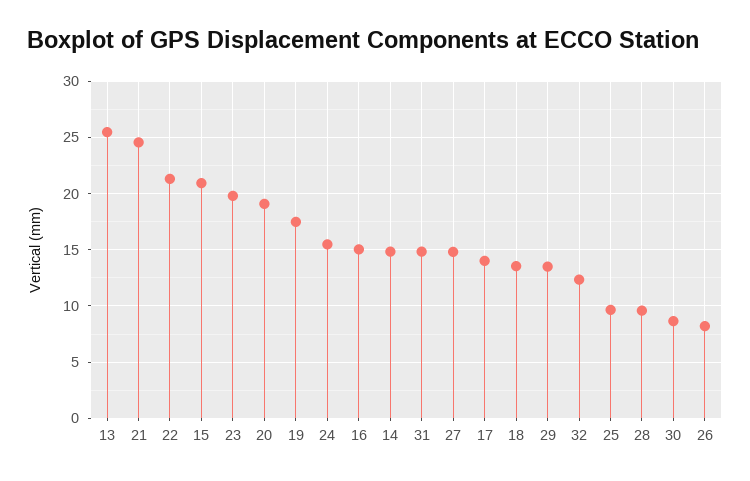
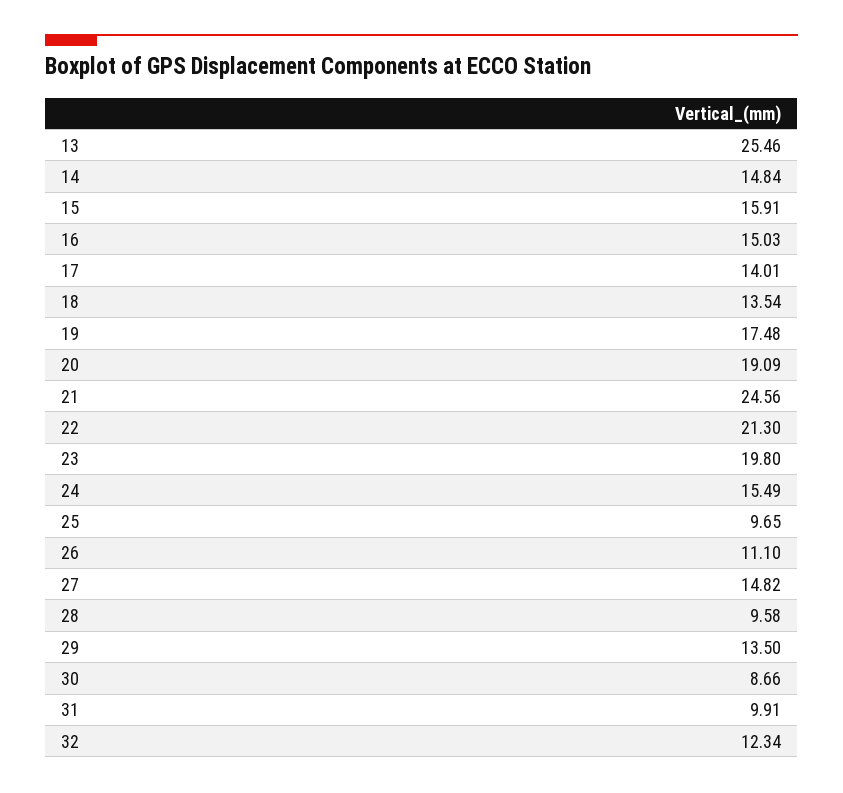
  {
    "13": 25.46,
    "21": 24.56,
    "22": 21.3,
-   "15": 21,
+   "15": 15.91,
    "23": 19.8,
    "20": 19.09,
    "19": 17.48,
    "24": 15.49,
    "16": 15.03,
    "14": 14.84,
-   "31": 15,
+   "31": 9.91,
    "27": 14.82,
    "17": 14.01,
    "18": 13.54,
    "29": 13.5,
    "32": 12.34,
    "25": 9.65,
    "28": 9.58,
    "30": 8.66,
-   "26": 8
+   "26": 11.1
  }

